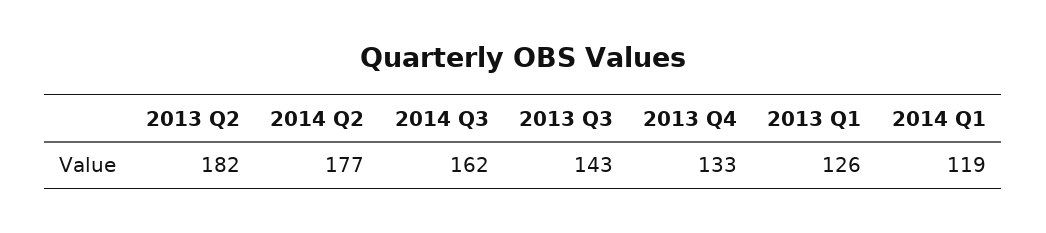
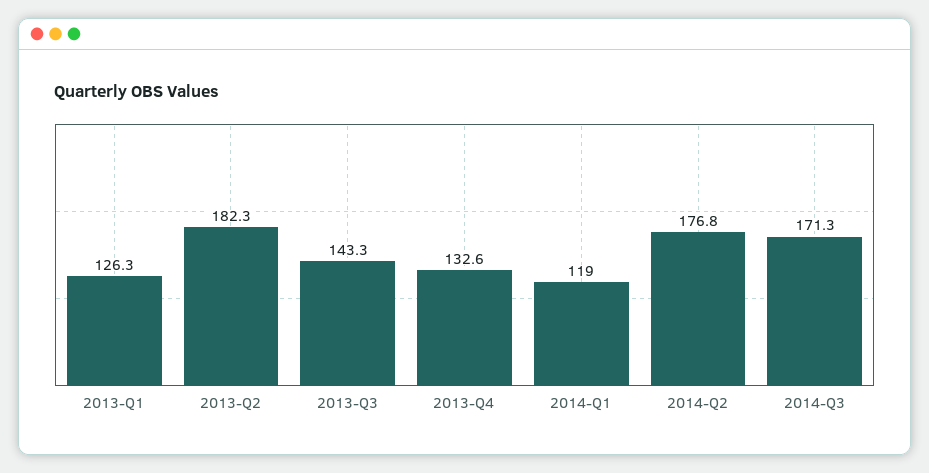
  {
    "2013 Q2": 182.3,
    "2014 Q2": 176.8,
-   "2014 Q3": 162,
+   "2014 Q3": 171.3,
    "2013 Q3": 143.3,
    "2013 Q4": 132.6,
    "2013 Q1": 126.3,
    "2014 Q1": 119
  }

